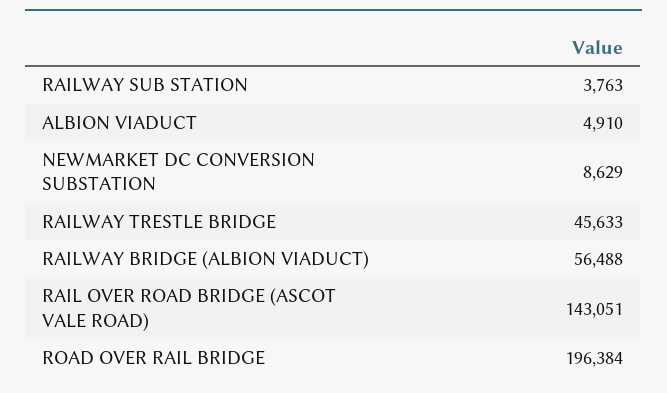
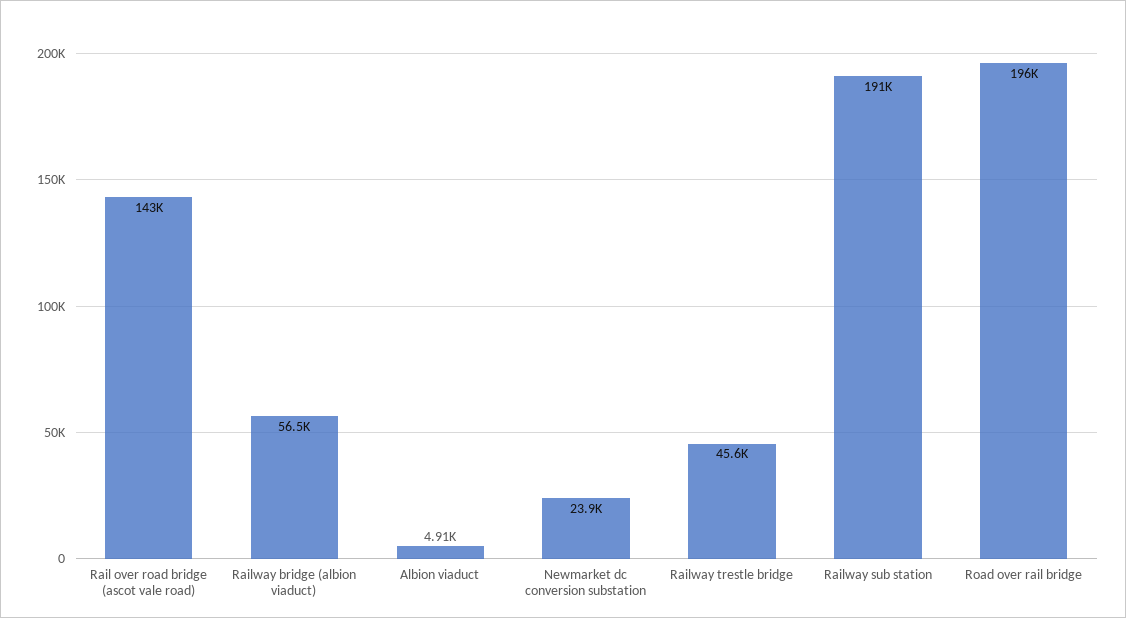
  {
-   "RAILWAY SUB STATION": 3763,
+   "RAILWAY SUB STATION": 191000,
    "ALBION VIADUCT": 4910,
-   "NEWMARKET DC CONVERSION SUBSTATION": 8629,
+   "NEWMARKET DC CONVERSION SUBSTATION": 23900,
    "RAILWAY TRESTLE BRIDGE": 45633,
    "RAILWAY BRIDGE (ALBION VIADUCT)": 56488,
    "RAIL OVER ROAD BRIDGE (ASCOT VALE ROAD)": 143051,
    "ROAD OVER RAIL BRIDGE": 196384
  }

